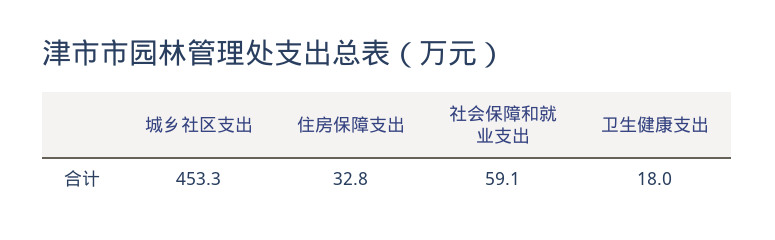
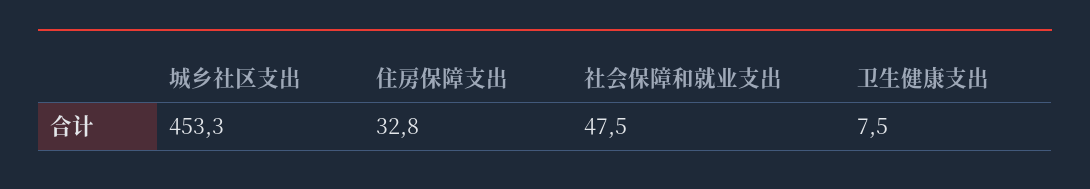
  {
    "城乡社区支出": 453.3,
    "住房保障支出": 32.8,
-   "社会保障和就业支出": 59.1,
+   "社会保障和就业支出": 47.5,
-   "卫生健康支出": 18
+   "卫生健康支出": 7.5
  }

